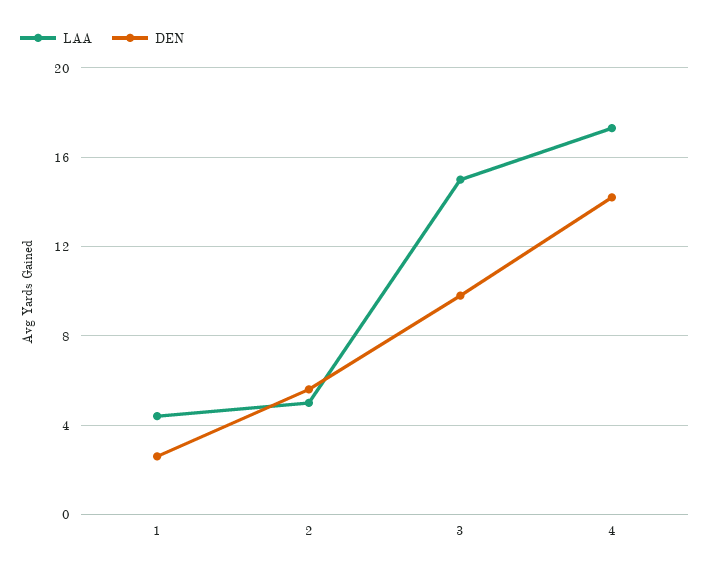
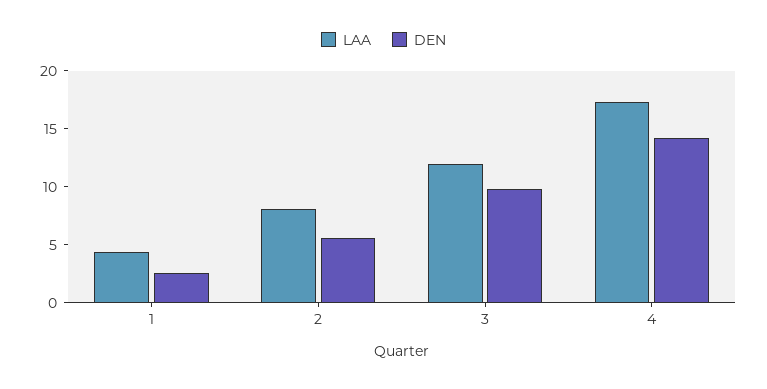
  {
    "LAA": {
      "1": 4.5,
-     "2": 5,
+     "2": 8,
-     "3": 15,
+     "3": 12,
      "4": 17.5
    },
    "DEN": {
      "1": 2.5,
      "2": 5.5,
      "3": 10,
      "4": 14
    }
  }

